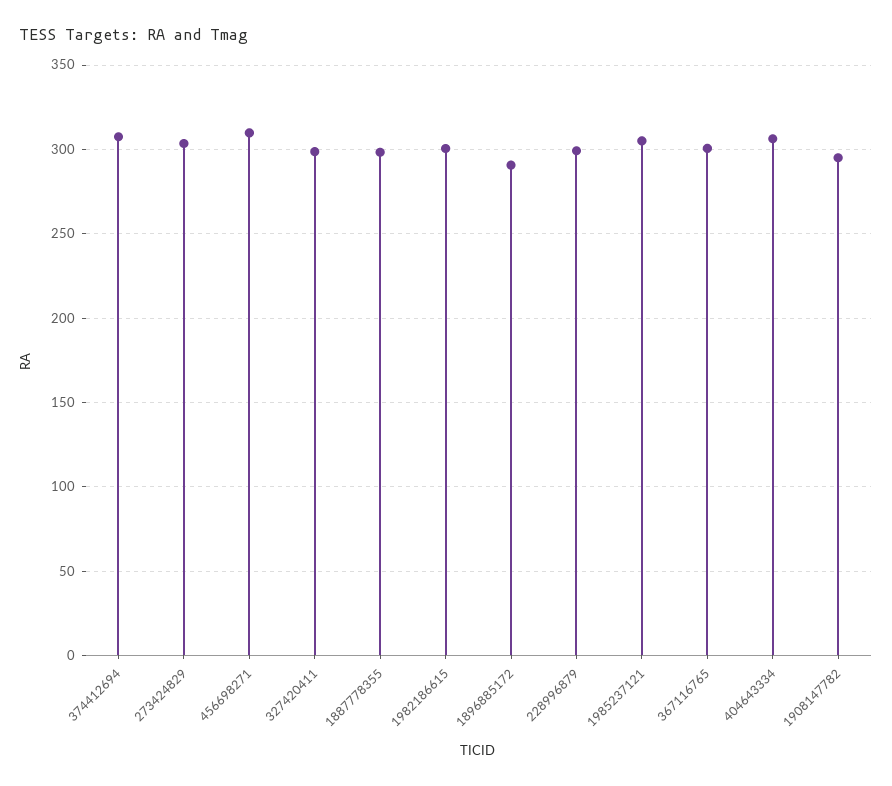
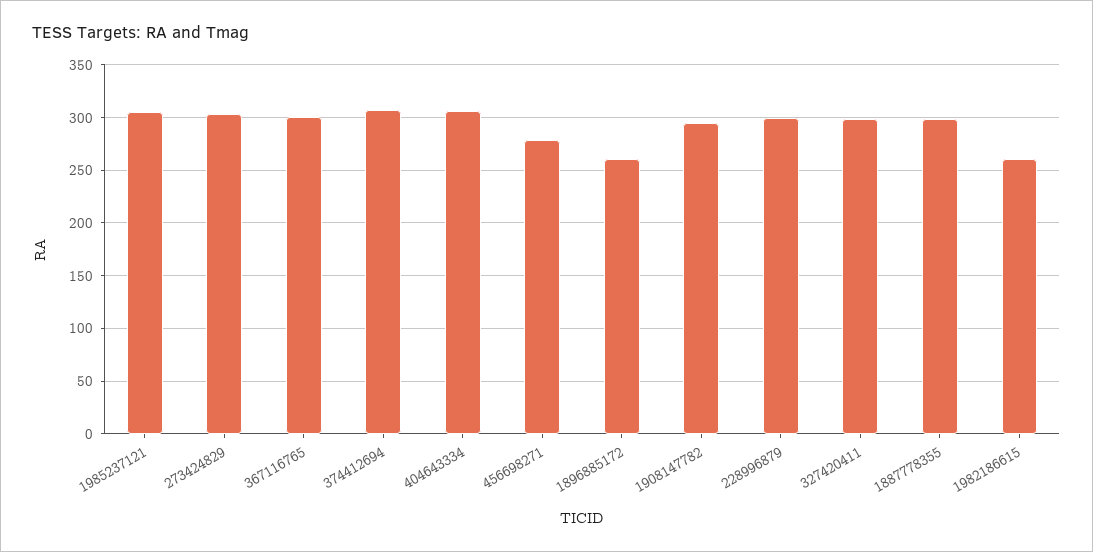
  {
    "374412694": 310,
    "273424829": 305,
-   "456698271": 310,
+   "456698271": 280,
    "327420411": 300,
    "1887778355": 300,
-   "1982186615": 300,
+   "1982186615": 260,
-   "1896885172": 290,
+   "1896885172": 260,
    "228996879": 300,
    "1985237121": 305,
    "367116765": 300,
    "404643334": 305,
    "1908147782": 295
  }

